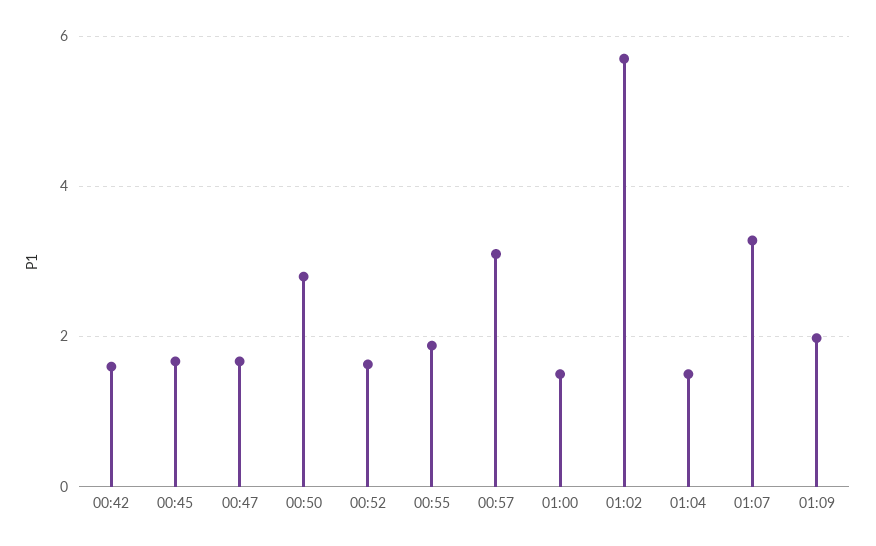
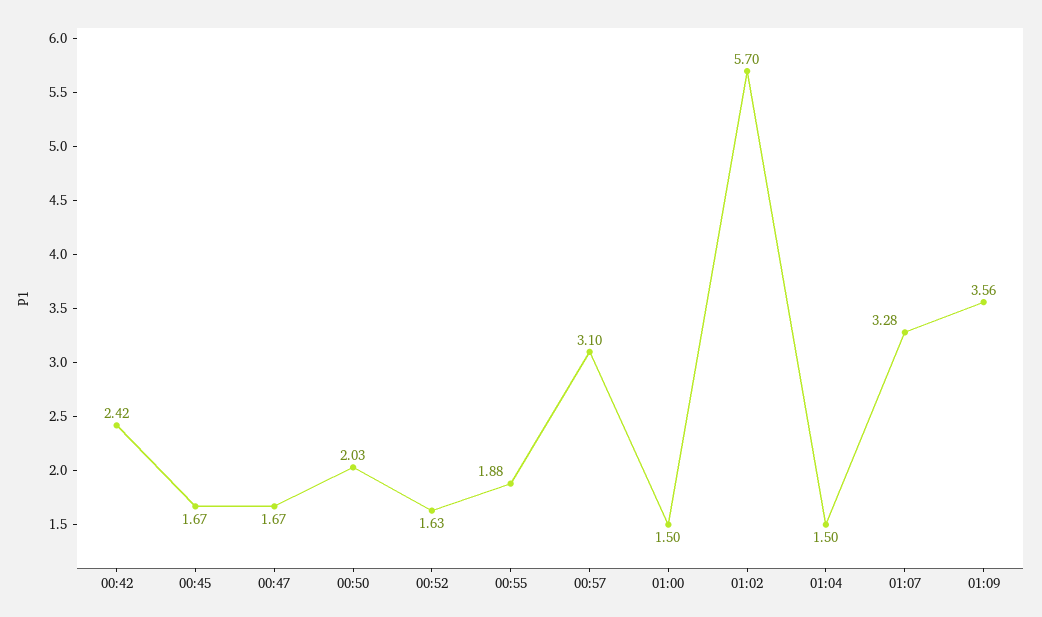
  {
-   "00:42": 1.6,
+   "00:42": 2.42,
    "00:45": 1.67,
    "00:47": 1.67,
-   "00:50": 2.8,
+   "00:50": 2.03,
    "00:52": 1.63,
    "00:55": 1.88,
    "00:57": 3.1,
    "01:00": 1.5,
    "01:02": 5.7,
    "01:04": 1.5,
    "01:07": 3.28,
-   "01:09": 2
+   "01:09": 3.56
  }

